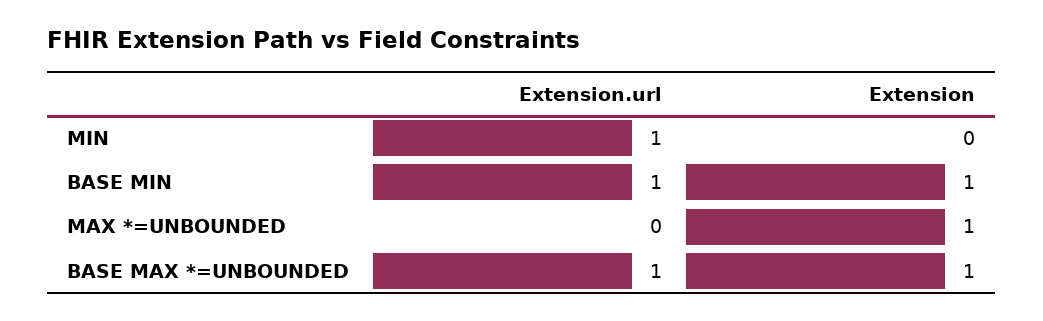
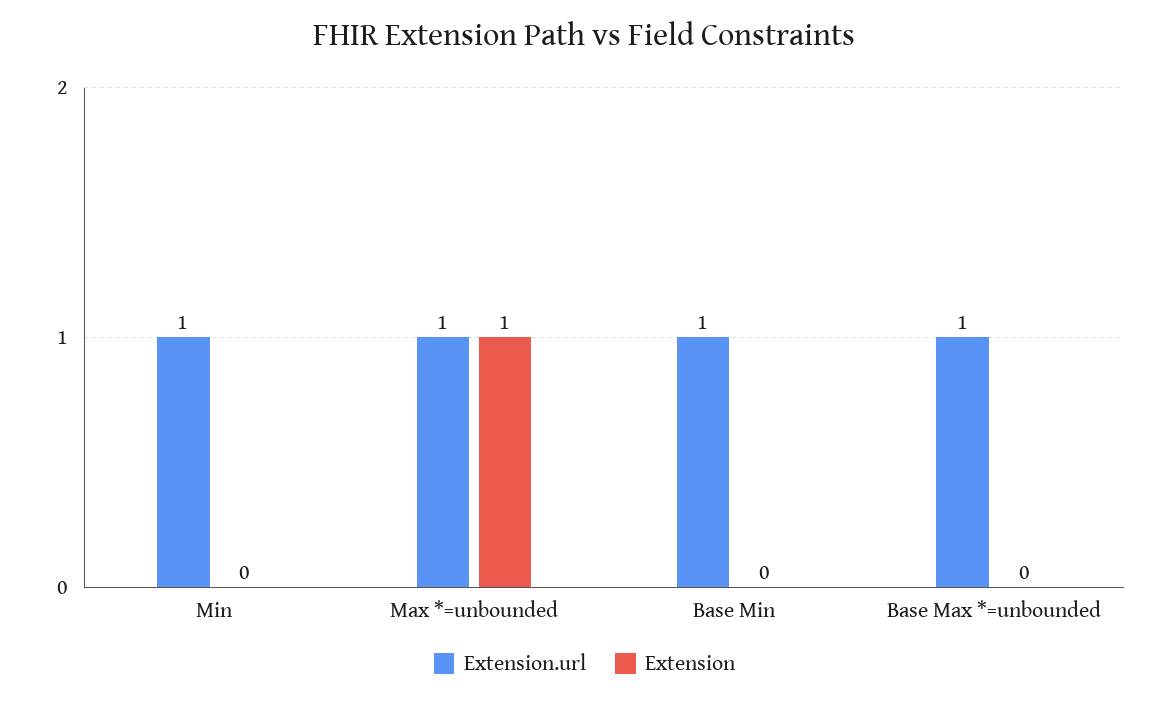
  {
    "Extension.url": {
      "MIN": 1,
      "BASE MIN": 1,
-     "MAX *=UNBOUNDED": 0,
+     "MAX *=UNBOUNDED": 1,
      "BASE MAX *=UNBOUNDED": 1
    },
    "Extension": {
      "MIN": 0,
-     "BASE MIN": 1,
+     "BASE MIN": 0,
      "MAX *=UNBOUNDED": 1,
-     "BASE MAX *=UNBOUNDED": 1
+     "BASE MAX *=UNBOUNDED": 0
    }
  }

